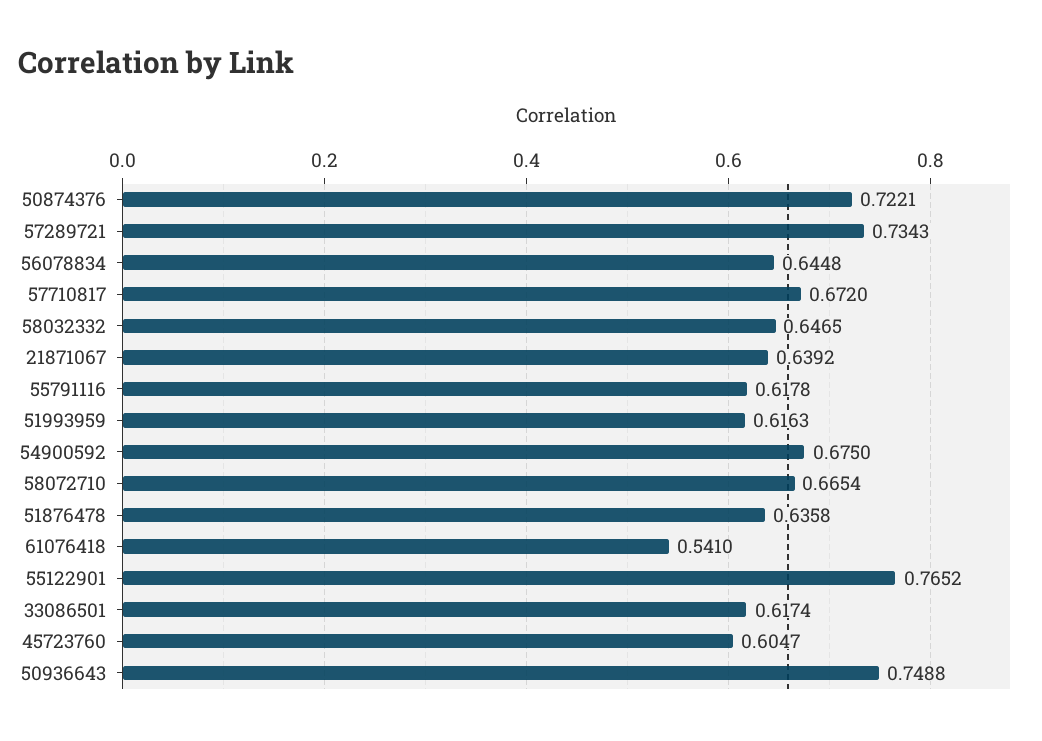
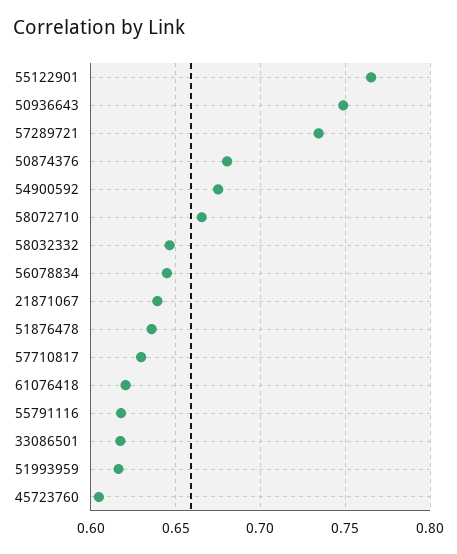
  {
-   "50874376": 0.7221,
+   "50874376": 0.68,
    "57289721": 0.7343,
    "56078834": 0.6448,
-   "57710817": 0.672,
+   "57710817": 0.63,
    "58032332": 0.6465,
    "21871067": 0.6392,
    "55791116": 0.6178,
    "51993959": 0.6163,
    "54900592": 0.675,
    "58072710": 0.6654,
    "51876478": 0.6358,
-   "61076418": 0.541,
+   "61076418": 0.62,
    "55122901": 0.7652,
    "33086501": 0.6174,
    "45723760": 0.6047,
    "50936643": 0.7488
  }

